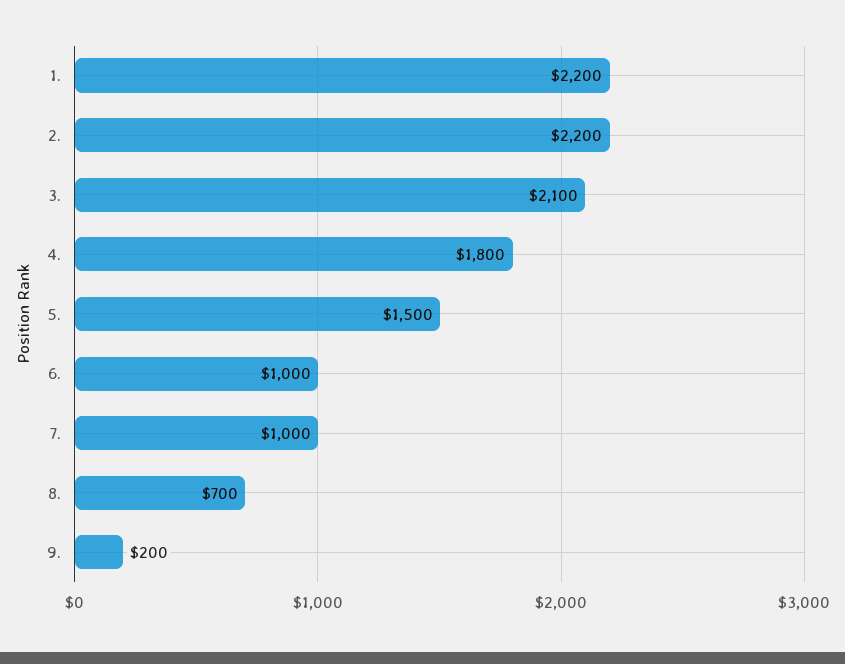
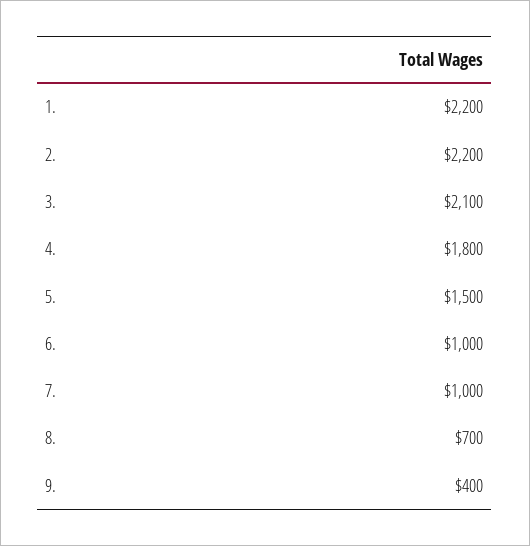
  {
    "1.": 2200,
    "2.": 2200,
    "3.": 2100,
    "4.": 1800,
    "5.": 1500,
    "6.": 1000,
    "7.": 1000,
    "8.": 700,
-   "9.": 200
+   "9.": 400
  }

